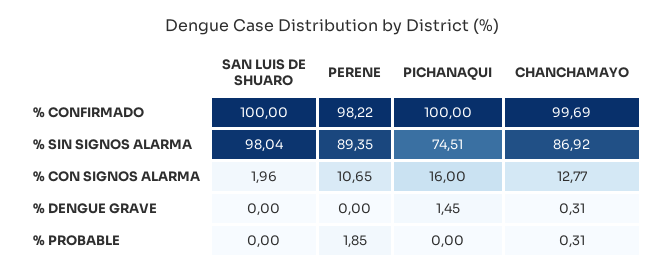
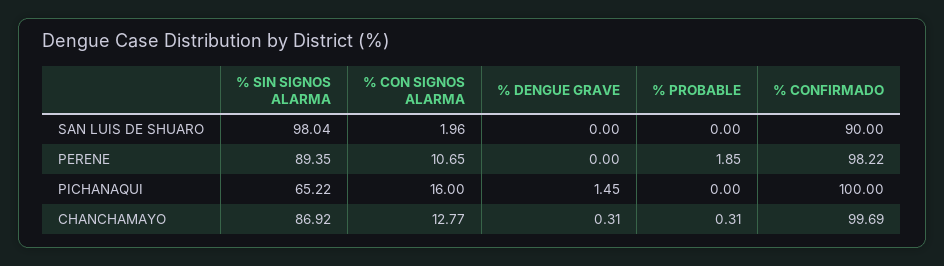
  {
    "SAN LUIS DE SHUARO": {
-     "% CONFIRMADO": 100,
+     "% CONFIRMADO": 90,
      "% SIN SIGNOS ALARMA": 98.04,
      "% CON SIGNOS ALARMA": 1.96,
      "% DENGUE GRAVE": 0,
      "% PROBABLE": 0
    },
    "PERENE": {
      "% CONFIRMADO": 98.22,
      "% SIN SIGNOS ALARMA": 89.35,
      "% CON SIGNOS ALARMA": 10.65,
      "% DENGUE GRAVE": 0,
      "% PROBABLE": 1.85
    },
    "PICHANAQUI": {
      "% CONFIRMADO": 100,
-     "% SIN SIGNOS ALARMA": 74.51,
+     "% SIN SIGNOS ALARMA": 65.22,
      "% CON SIGNOS ALARMA": 16,
      "% DENGUE GRAVE": 1.45,
      "% PROBABLE": 0
    },
    "CHANCHAMAYO": {
      "% CONFIRMADO": 99.69,
      "% SIN SIGNOS ALARMA": 86.92,
      "% CON SIGNOS ALARMA": 12.77,
      "% DENGUE GRAVE": 0.31,
      "% PROBABLE": 0.31
    }
  }

